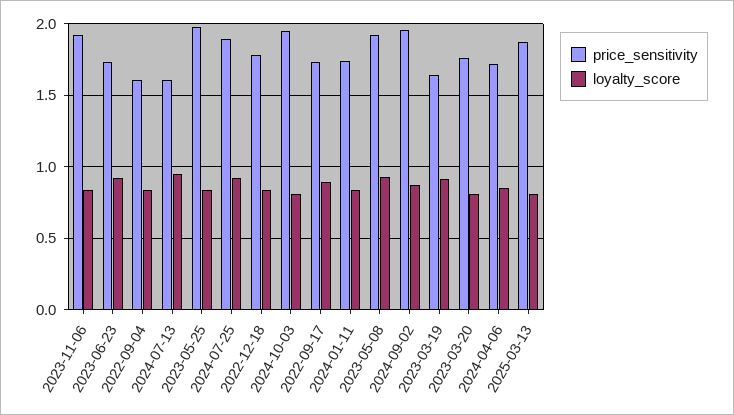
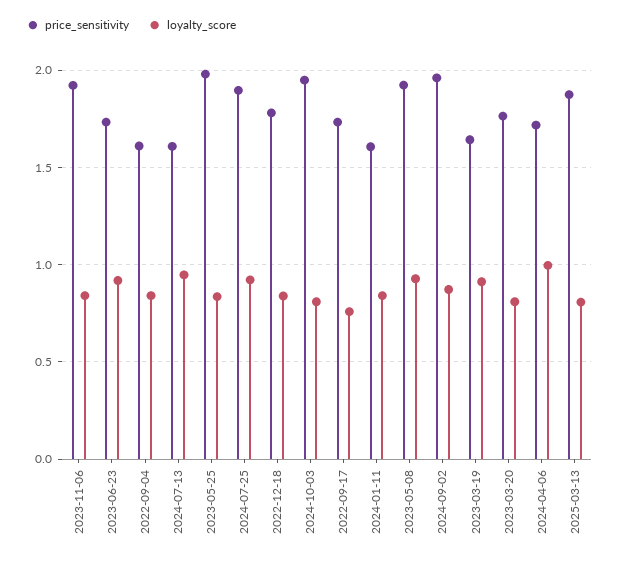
  {
    "price_sensitivity": {
      "2023-11-06": 1.9,
      "2023-06-23": 1.75,
      "2022-09-04": 1.6,
      "2024-07-13": 1.6,
      "2023-05-25": 2,
      "2024-07-25": 1.9,
      "2022-12-18": 1.8,
      "2024-10-03": 1.95,
      "2022-09-17": 1.75,
-     "2024-01-11": 1.75,
+     "2024-01-11": 1.6,
      "2023-05-08": 1.9,
      "2024-09-02": 1.95,
      "2023-03-19": 1.65,
      "2023-03-20": 1.75,
      "2024-04-06": 1.7,
      "2025-03-13": 1.85
    },
    "loyalty_score": {
      "2023-11-06": 0.85,
      "2023-06-23": 0.9,
      "2022-09-04": 0.85,
      "2024-07-13": 0.95,
      "2023-05-25": 0.85,
      "2024-07-25": 0.9,
      "2022-12-18": 0.85,
      "2024-10-03": 0.8,
-     "2022-09-17": 0.9,
+     "2022-09-17": 0.75,
      "2024-01-11": 0.85,
      "2023-05-08": 0.95,
      "2024-09-02": 0.85,
      "2023-03-19": 0.9,
      "2023-03-20": 0.8,
-     "2024-04-06": 0.85,
+     "2024-04-06": 1,
      "2025-03-13": 0.8
    }
  }

